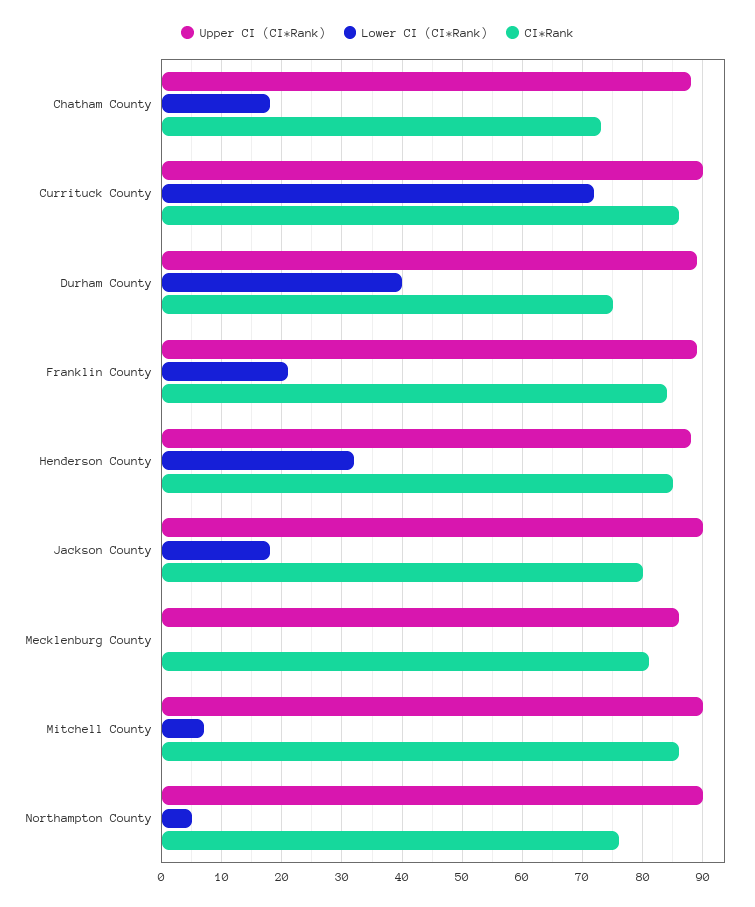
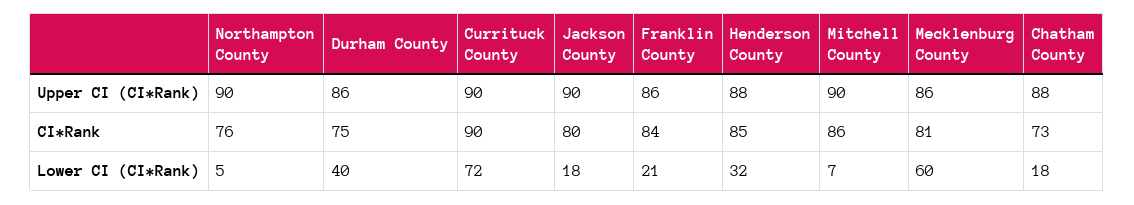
  {
    "Upper CI (CI*Rank)": {
      "Chatham County": 88,
      "Currituck County": 90,
-     "Durham County": 89,
+     "Durham County": 86,
-     "Franklin County": 89,
+     "Franklin County": 86,
      "Henderson County": 88,
      "Jackson County": 90,
      "Mecklenburg County": 86,
      "Mitchell County": 90,
      "Northampton County": 90
    },
    "Lower CI (CI*Rank)": {
      "Chatham County": 18,
      "Currituck County": 72,
      "Durham County": 40,
      "Franklin County": 21,
      "Henderson County": 32,
      "Jackson County": 18,
-     "Mecklenburg County": 0,
+     "Mecklenburg County": 60,
      "Mitchell County": 7,
      "Northampton County": 5
    },
    "CI*Rank": {
      "Chatham County": 73,
-     "Currituck County": 86,
+     "Currituck County": 90,
      "Durham County": 75,
      "Franklin County": 84,
      "Henderson County": 85,
      "Jackson County": 80,
      "Mecklenburg County": 81,
      "Mitchell County": 86,
      "Northampton County": 76
    }
  }

